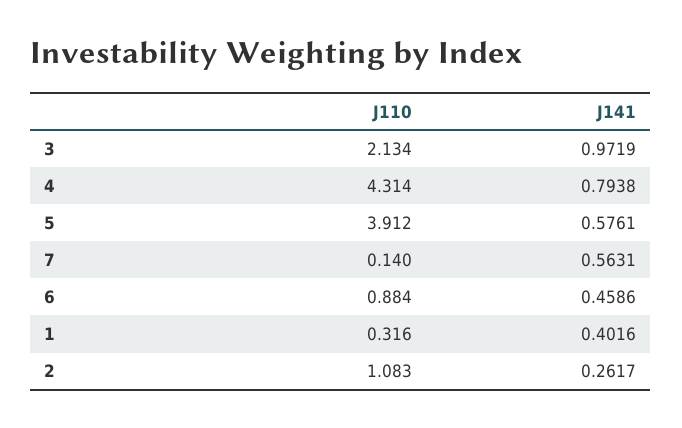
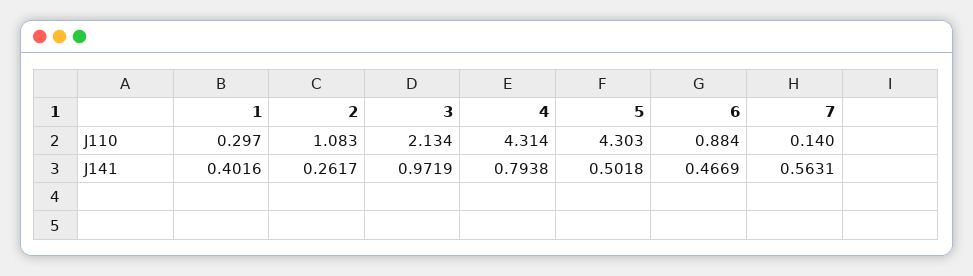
  {
    "J110": {
      "3": 2.134,
      "4": 4.314,
-     "5": 3.912,
+     "5": 4.303,
      "7": 0.14,
      "6": 0.884,
-     "1": 0.316,
+     "1": 0.297,
      "2": 1.083
    },
    "J141": {
      "3": 0.9719,
      "4": 0.7938,
-     "5": 0.5761,
+     "5": 0.5018,
      "7": 0.5631,
-     "6": 0.4586,
+     "6": 0.4669,
      "1": 0.4016,
      "2": 0.2617
    }
  }

